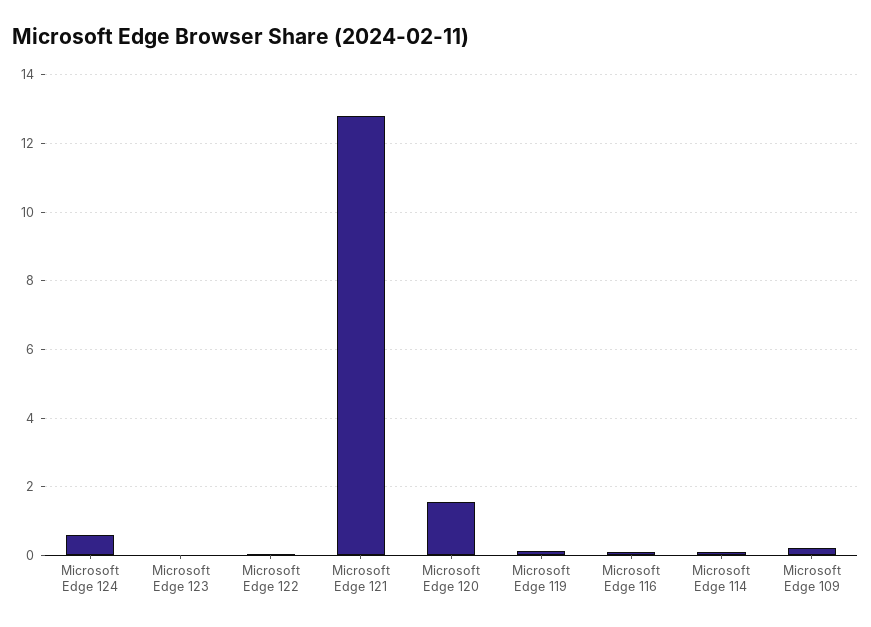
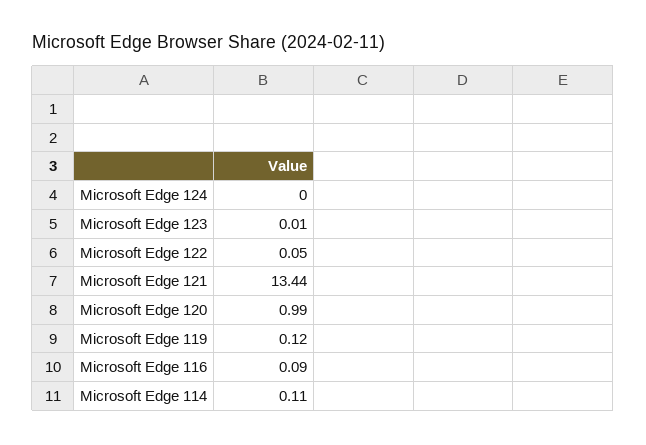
  {
-   "Microsoft Edge 124": 0.6,
+   "Microsoft Edge 124": 0,
    "Microsoft Edge 123": 0.01,
    "Microsoft Edge 122": 0.05,
-   "Microsoft Edge 121": 12.8,
+   "Microsoft Edge 121": 13.44,
-   "Microsoft Edge 120": 1.6,
+   "Microsoft Edge 120": 0.99,
    "Microsoft Edge 119": 0.12,
    "Microsoft Edge 116": 0.09,
-   "Microsoft Edge 114": 0.11,
+   "Microsoft Edge 114": 0.11
-   "Microsoft Edge 109": 0.2
  }

